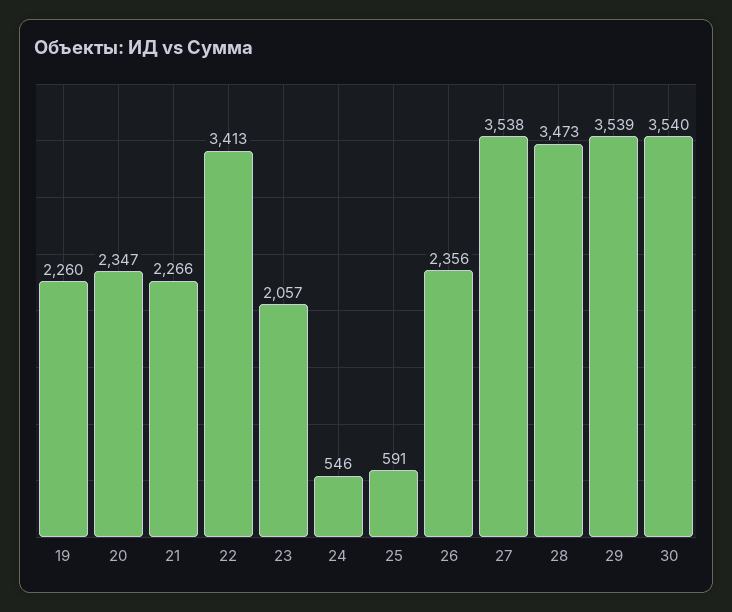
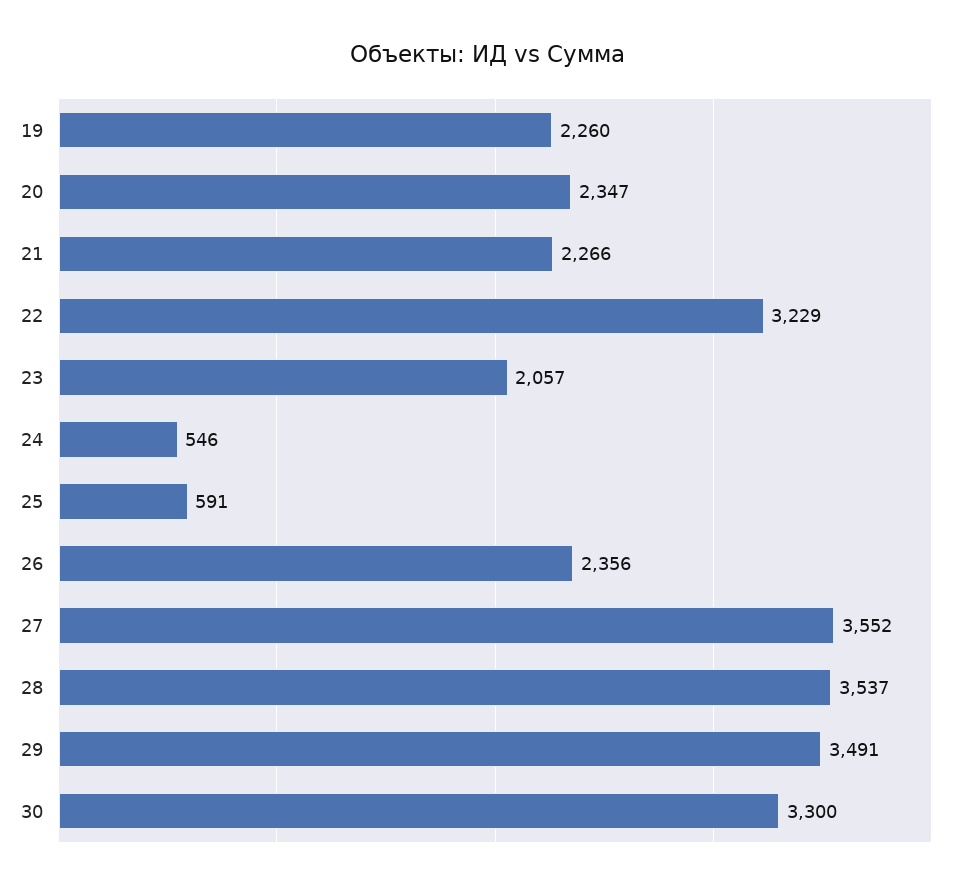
  {
    "19": 2260,
    "20": 2347,
    "21": 2266,
-   "22": 3413,
+   "22": 3229,
    "23": 2057,
    "24": 546,
    "25": 591,
    "26": 2356,
-   "27": 3538,
+   "27": 3552,
-   "28": 3473,
+   "28": 3537,
-   "29": 3539,
+   "29": 3491,
-   "30": 3540
+   "30": 3300
  }

